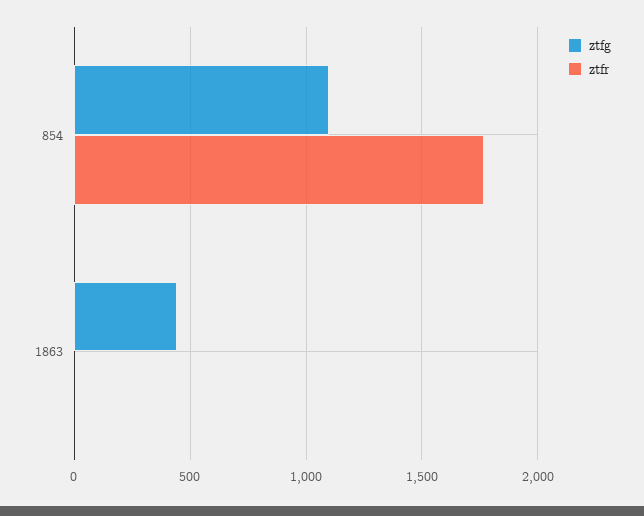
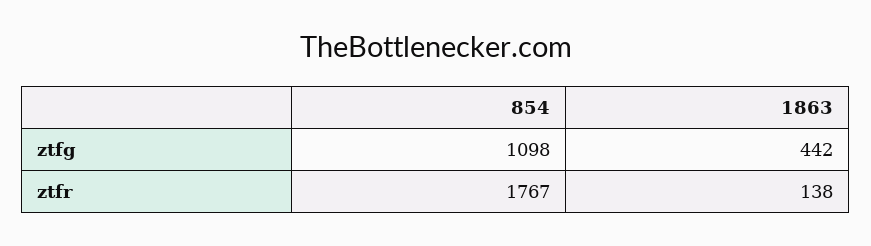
  {
    "ztfg": {
      "854": 1098,
      "1863": 442
    },
    "ztfr": {
      "854": 1767,
-     "1863": 0
+     "1863": 138
    }
  }

